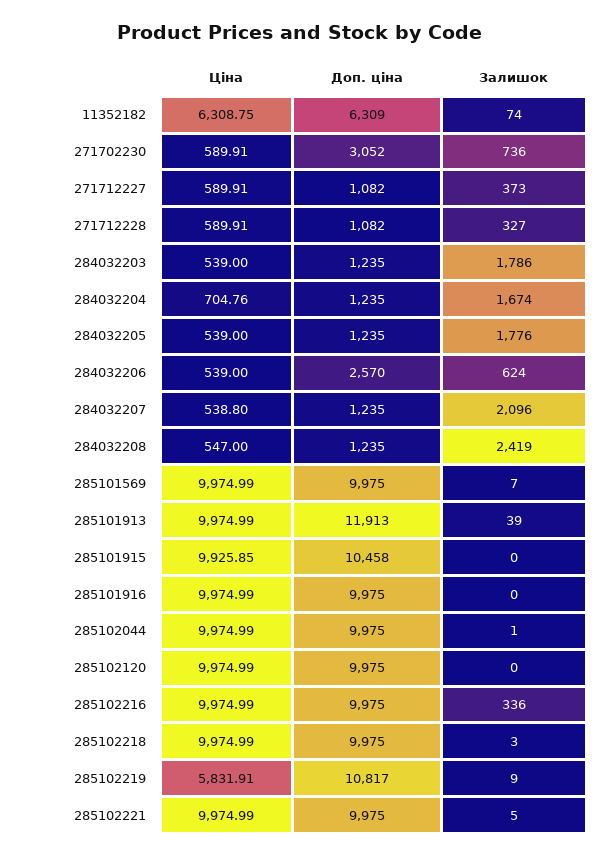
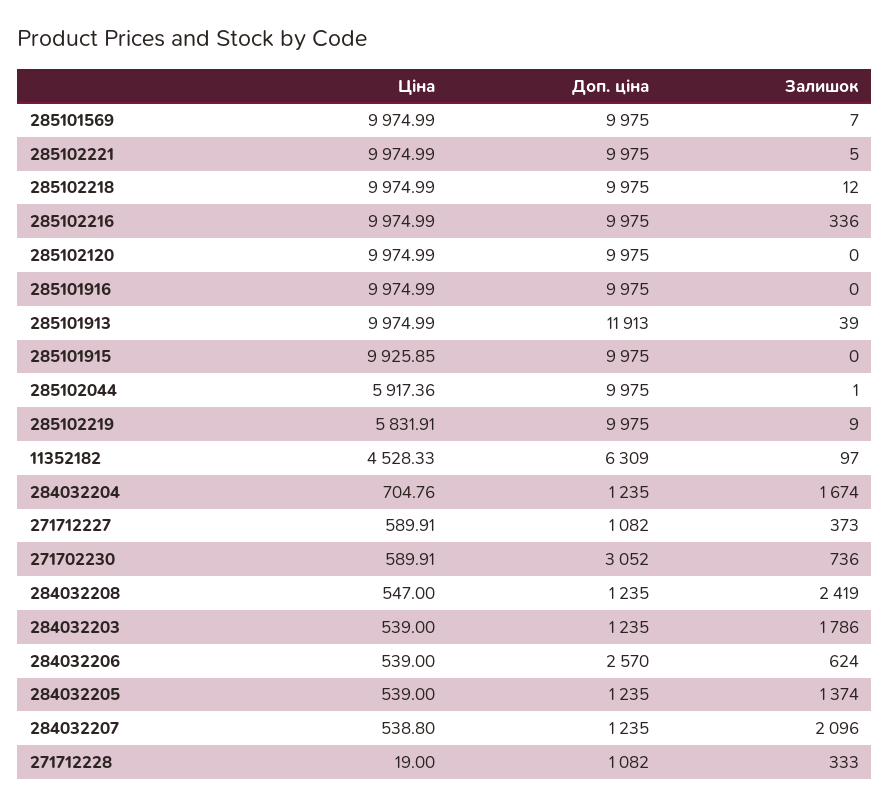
  {
    "Ціна": {
-     "11352182": 6308.75,
+     "11352182": 4528.33,
      "271702230": 589.91,
      "271712227": 589.91,
-     "271712228": 589.91,
+     "271712228": 19,
      "284032203": 539,
      "284032204": 704.76,
      "284032205": 539,
      "284032206": 539,
      "284032207": 538.8,
      "284032208": 547,
      "285101569": 9974.99,
      "285101913": 9974.99,
      "285101915": 9925.85,
      "285101916": 9974.99,
-     "285102044": 9974.99,
+     "285102044": 5917.36,
      "285102120": 9974.99,
      "285102216": 9974.99,
      "285102218": 9974.99,
      "285102219": 5831.91,
      "285102221": 9974.99
    },
    "Доп. ціна": {
      "11352182": 6309,
      "271702230": 3052,
      "271712227": 1082,
      "271712228": 1082,
      "284032203": 1235,
      "284032204": 1235,
      "284032205": 1235,
      "284032206": 2570,
      "284032207": 1235,
      "284032208": 1235,
      "285101569": 9975,
      "285101913": 11913,
-     "285101915": 10458,
+     "285101915": 9975,
      "285101916": 9975,
      "285102044": 9975,
      "285102120": 9975,
      "285102216": 9975,
      "285102218": 9975,
-     "285102219": 10817,
+     "285102219": 9975,
      "285102221": 9975
    },
    "Залишок": {
-     "11352182": 74,
+     "11352182": 97,
      "271702230": 736,
      "271712227": 373,
-     "271712228": 327,
+     "271712228": 333,
      "284032203": 1786,
      "284032204": 1674,
-     "284032205": 1776,
+     "284032205": 1374,
      "284032206": 624,
      "284032207": 2096,
      "284032208": 2419,
      "285101569": 7,
      "285101913": 39,
      "285101915": 0,
      "285101916": 0,
      "285102044": 1,
      "285102120": 0,
      "285102216": 336,
-     "285102218": 3,
+     "285102218": 12,
      "285102219": 9,
      "285102221": 5
    }
  }

